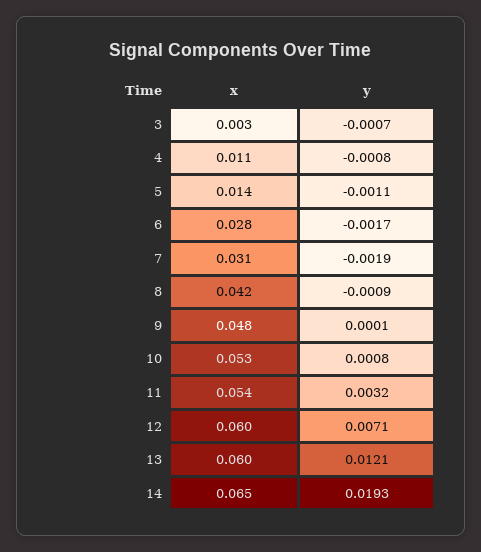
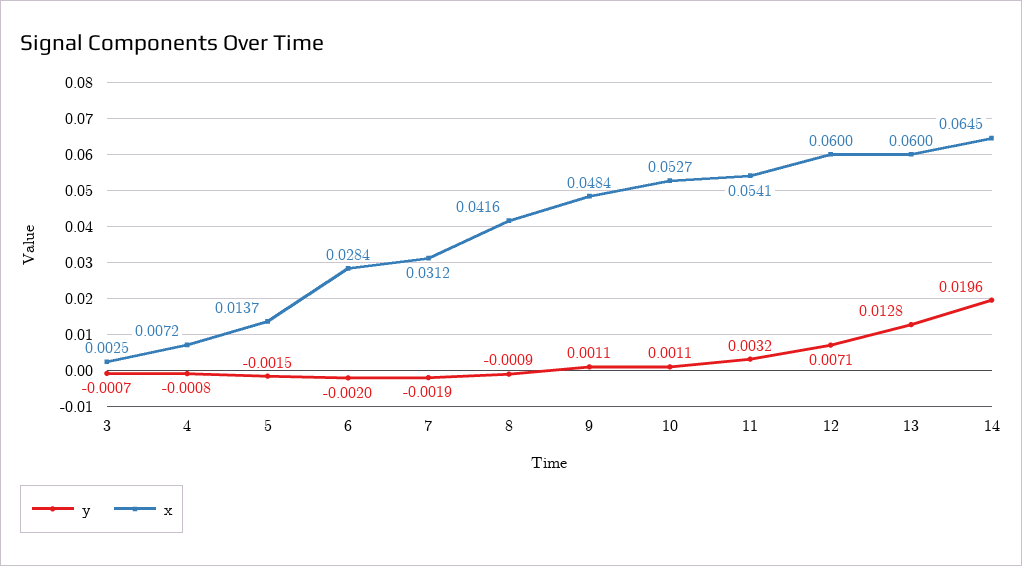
  {
    "x": {
      "3": 0.0025,
-     "4": 0.011,
+     "4": 0.0072,
      "5": 0.0137,
      "6": 0.0284,
      "7": 0.0312,
      "8": 0.0416,
      "9": 0.0484,
      "10": 0.0527,
      "11": 0.0541,
      "12": 0.06,
      "13": 0.06,
      "14": 0.0645
    },
    "y": {
      "3": -0.0007,
      "4": -0.0008,
-     "5": -0.0011,
+     "5": -0.0015,
-     "6": -0.0017,
+     "6": -0.002,
      "7": -0.0019,
      "8": -0.0009,
-     "9": 0.0001,
+     "9": 0.0011,
-     "10": 0.0008,
+     "10": 0.0011,
      "11": 0.0032,
      "12": 0.0071,
-     "13": 0.0121,
+     "13": 0.0128,
-     "14": 0.0193
+     "14": 0.0196
    }
  }

